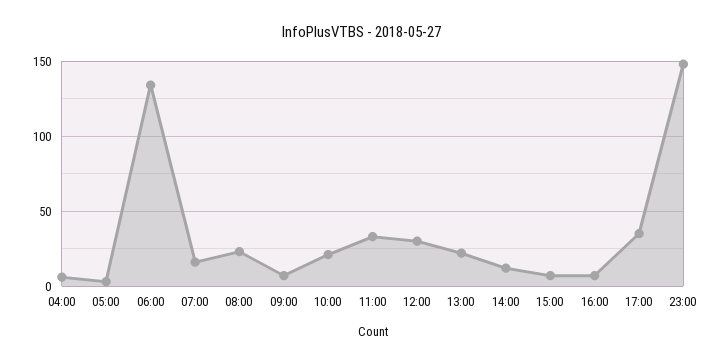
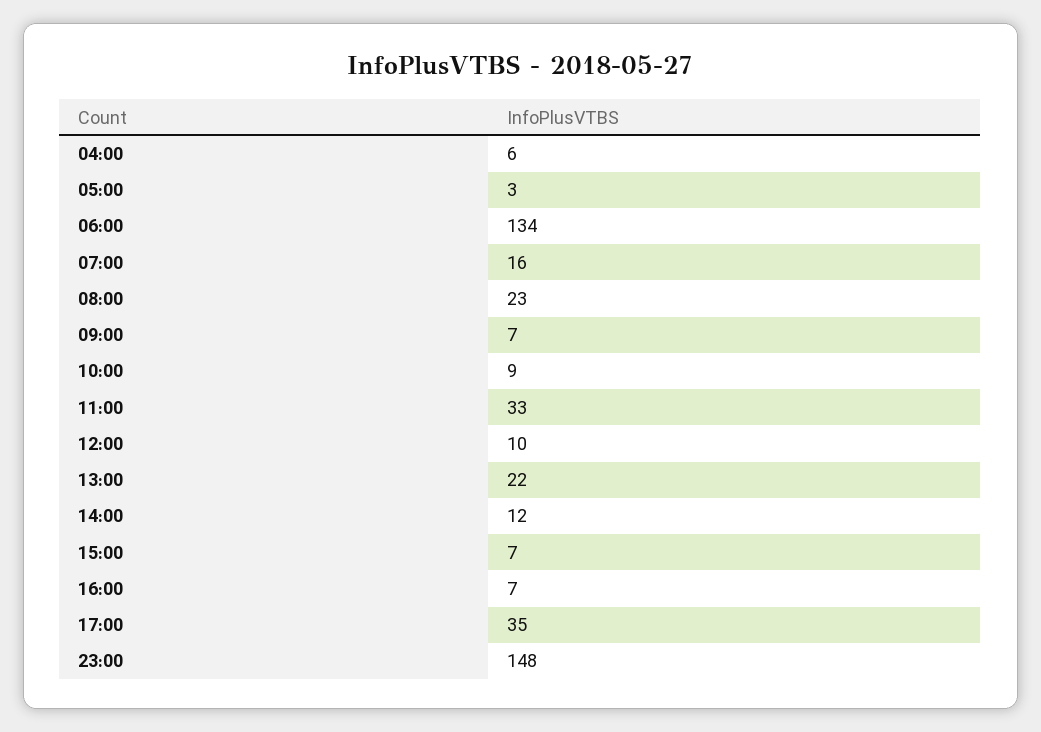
  {
    "04:00": 6,
    "05:00": 3,
    "06:00": 134,
    "07:00": 16,
    "08:00": 23,
    "09:00": 7,
-   "10:00": 20,
+   "10:00": 9,
    "11:00": 33,
-   "12:00": 30,
+   "12:00": 10,
    "13:00": 22,
    "14:00": 12,
    "15:00": 7,
    "16:00": 7,
    "17:00": 35,
    "23:00": 148
  }

